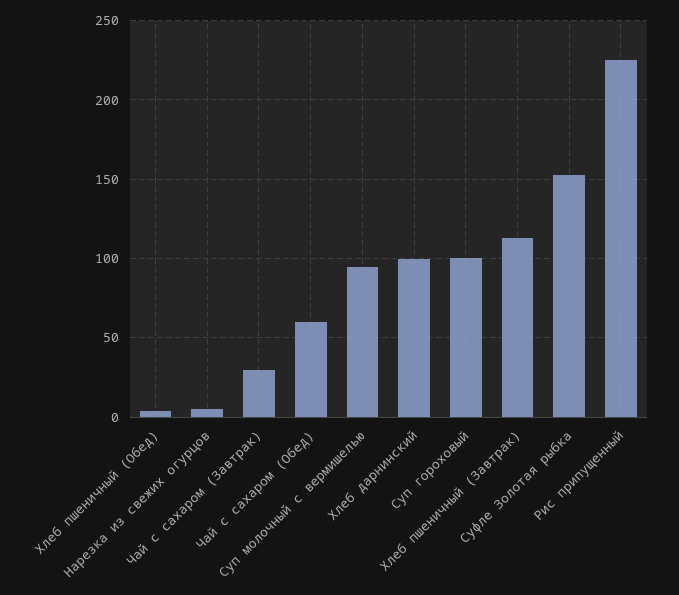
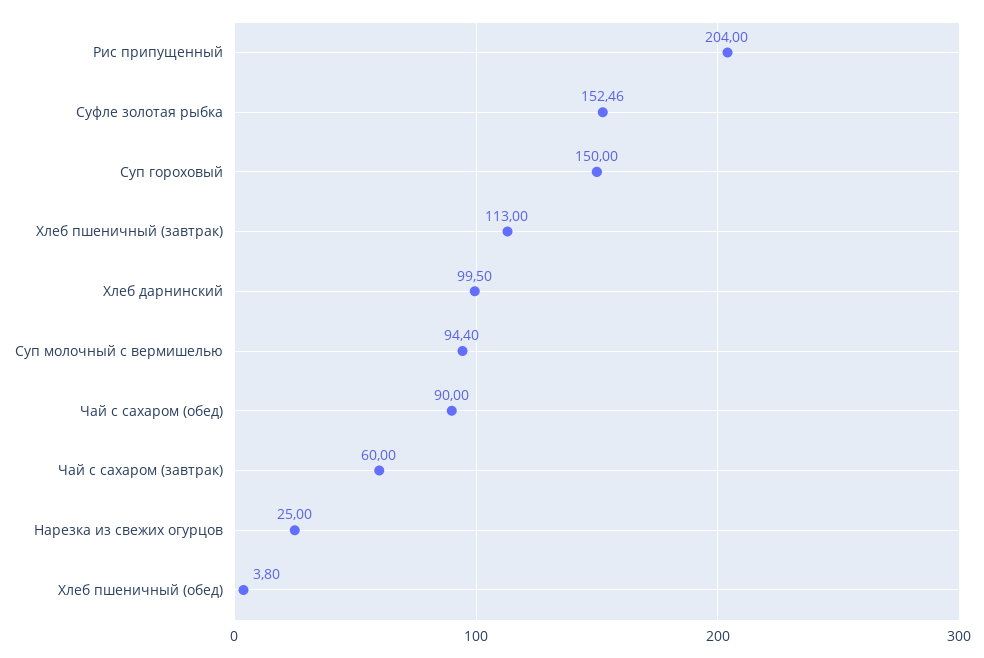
  {
    "Хлеб пшеничный (Обед)": 3.8,
-   "Нарезка из свежих огурцов": 5,
+   "Нарезка из свежих огурцов": 25,
-   "Чай с сахаром (Завтрак)": 30,
+   "Чай с сахаром (Завтрак)": 60,
-   "Чай с сахаром (Обед)": 60,
+   "Чай с сахаром (Обед)": 90,
    "Суп молочный с вермишелью": 94.4,
    "Хлеб дарнинский": 99.5,
-   "Суп гороховый": 100,
+   "Суп гороховый": 150,
    "Хлеб пшеничный (Завтрак)": 113,
    "Суфле Золотая рыбка": 152.46,
-   "Рис припущенный": 225
+   "Рис припущенный": 204
  }

